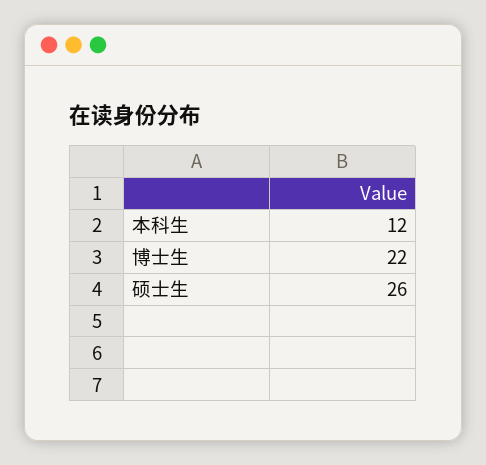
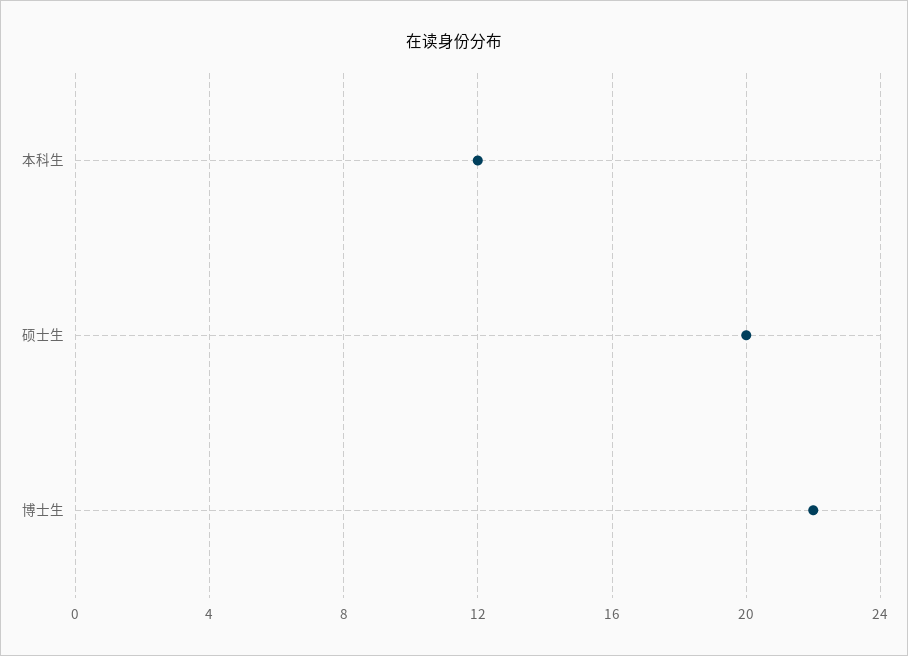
  {
    "本科生": 12,
    "博士生": 22,
-   "硕士生": 26
+   "硕士生": 20
  }

